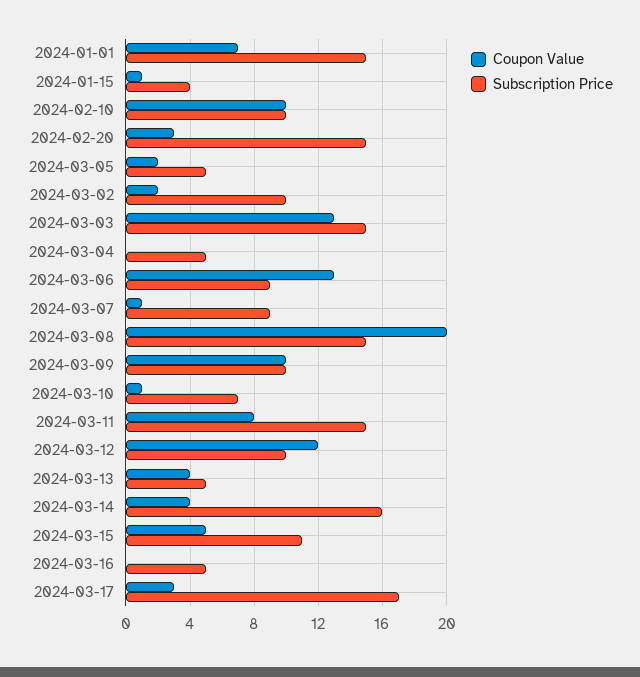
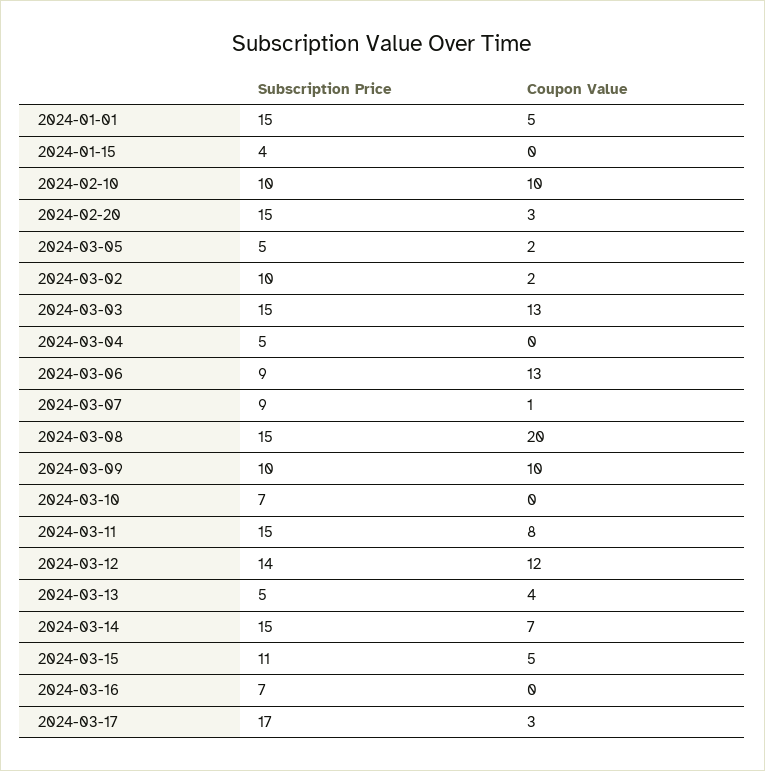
  {
    "Coupon Value": {
-     "2024-01-01": 7,
+     "2024-01-01": 5,
-     "2024-01-15": 1,
+     "2024-01-15": 0,
      "2024-02-10": 10,
      "2024-02-20": 3,
      "2024-03-05": 2,
      "2024-03-02": 2,
      "2024-03-03": 13,
      "2024-03-04": 0,
      "2024-03-06": 13,
      "2024-03-07": 1,
      "2024-03-08": 20,
      "2024-03-09": 10,
-     "2024-03-10": 1,
+     "2024-03-10": 0,
      "2024-03-11": 8,
      "2024-03-12": 12,
      "2024-03-13": 4,
-     "2024-03-14": 4,
+     "2024-03-14": 7,
      "2024-03-15": 5,
      "2024-03-16": 0,
      "2024-03-17": 3
    },
    "Subscription Price": {
      "2024-01-01": 15,
      "2024-01-15": 4,
      "2024-02-10": 10,
      "2024-02-20": 15,
      "2024-03-05": 5,
      "2024-03-02": 10,
      "2024-03-03": 15,
      "2024-03-04": 5,
      "2024-03-06": 9,
      "2024-03-07": 9,
      "2024-03-08": 15,
      "2024-03-09": 10,
      "2024-03-10": 7,
      "2024-03-11": 15,
-     "2024-03-12": 10,
+     "2024-03-12": 14,
      "2024-03-13": 5,
-     "2024-03-14": 16,
+     "2024-03-14": 15,
      "2024-03-15": 11,
-     "2024-03-16": 5,
+     "2024-03-16": 7,
      "2024-03-17": 17
    }
  }

